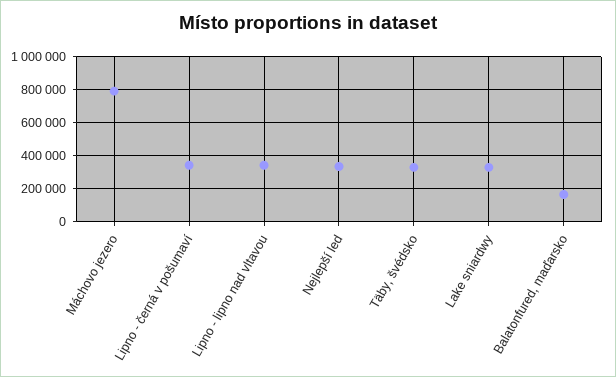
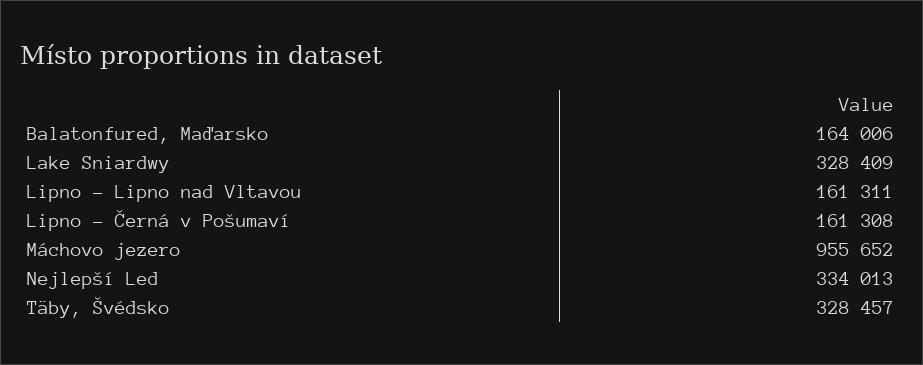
  {
-   "Máchovo jezero": 800000,
+   "Máchovo jezero": 955652,
-   "Lipno - černá v pošumaví": 350000,
+   "Lipno - černá v pošumaví": 161308,
-   "Lipno - lipno nad vltavou": 350000,
+   "Lipno - lipno nad vltavou": 161311,
    "Nejlepší led": 334013,
    "Täby, švédsko": 328457,
    "Lake sniardwy": 328409,
    "Balatonfured, maďarsko": 164006
  }

